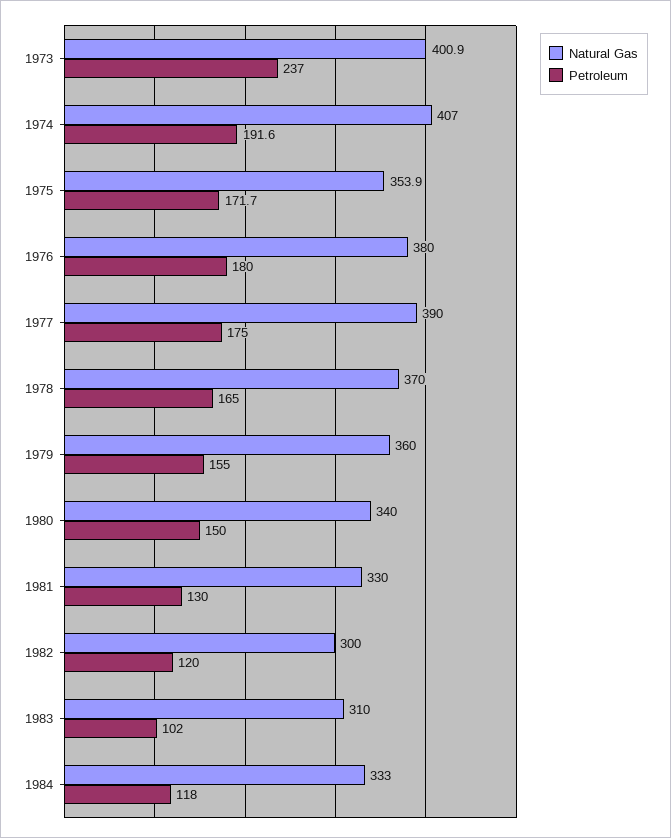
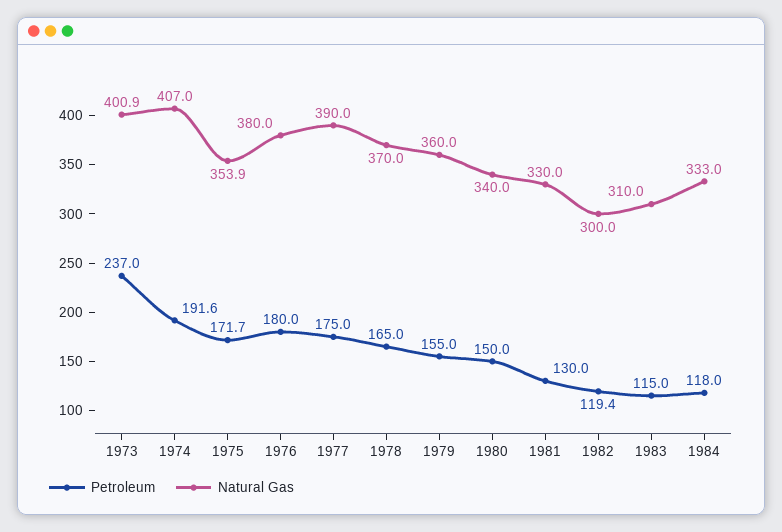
  {
    "Natural Gas": {
      "1973": 400.9,
      "1974": 407,
      "1975": 353.9,
      "1976": 380,
      "1977": 390,
      "1978": 370,
      "1979": 360,
      "1980": 340,
      "1981": 330,
      "1982": 300,
      "1983": 310,
      "1984": 333
    },
    "Petroleum": {
      "1973": 237,
      "1974": 191.6,
      "1975": 171.7,
      "1976": 180,
      "1977": 175,
      "1978": 165,
      "1979": 155,
      "1980": 150,
      "1981": 130,
-     "1982": 120,
+     "1982": 119.4,
-     "1983": 102,
+     "1983": 115,
      "1984": 118
    }
  }

